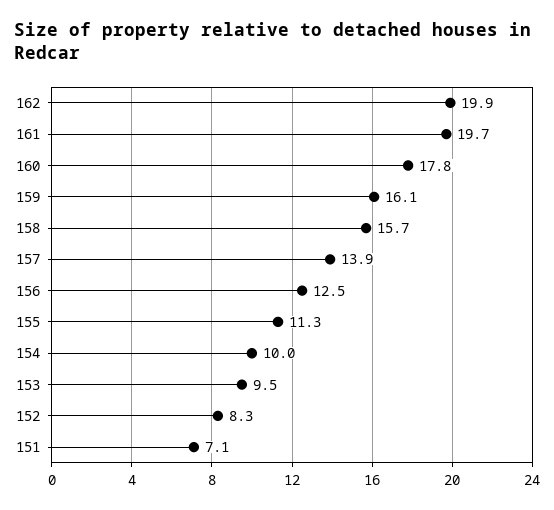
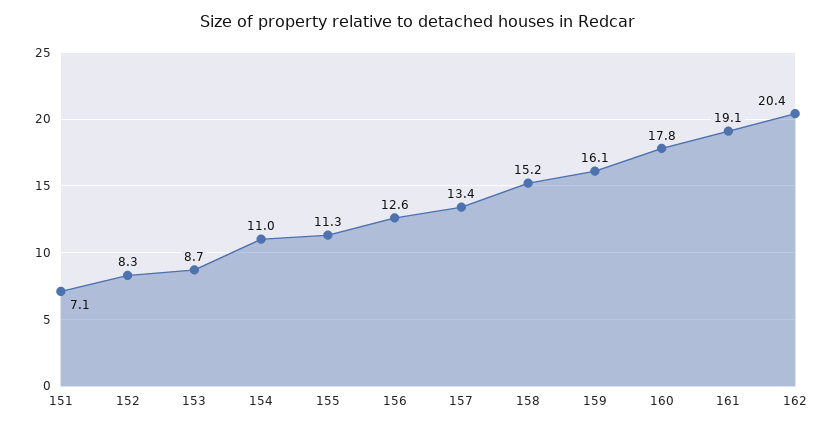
  {
-   "162": 19.9,
+   "162": 20.4,
-   "161": 19.7,
+   "161": 19.1,
    "160": 17.8,
    "159": 16.1,
-   "158": 15.7,
+   "158": 15.2,
-   "157": 13.9,
+   "157": 13.4,
-   "156": 12.5,
+   "156": 12.6,
    "155": 11.3,
-   "154": 10,
+   "154": 11,
-   "153": 9.5,
+   "153": 8.7,
    "152": 8.3,
    "151": 7.1
  }

